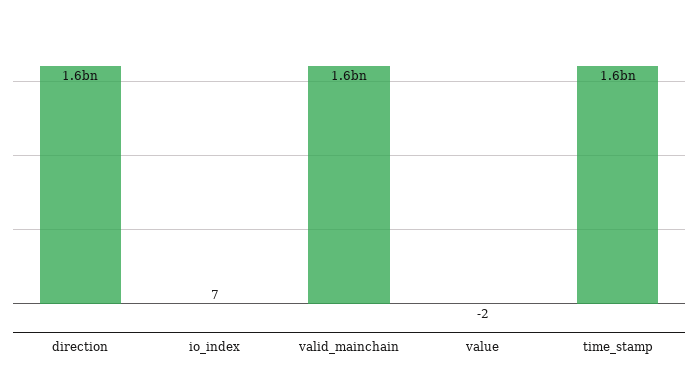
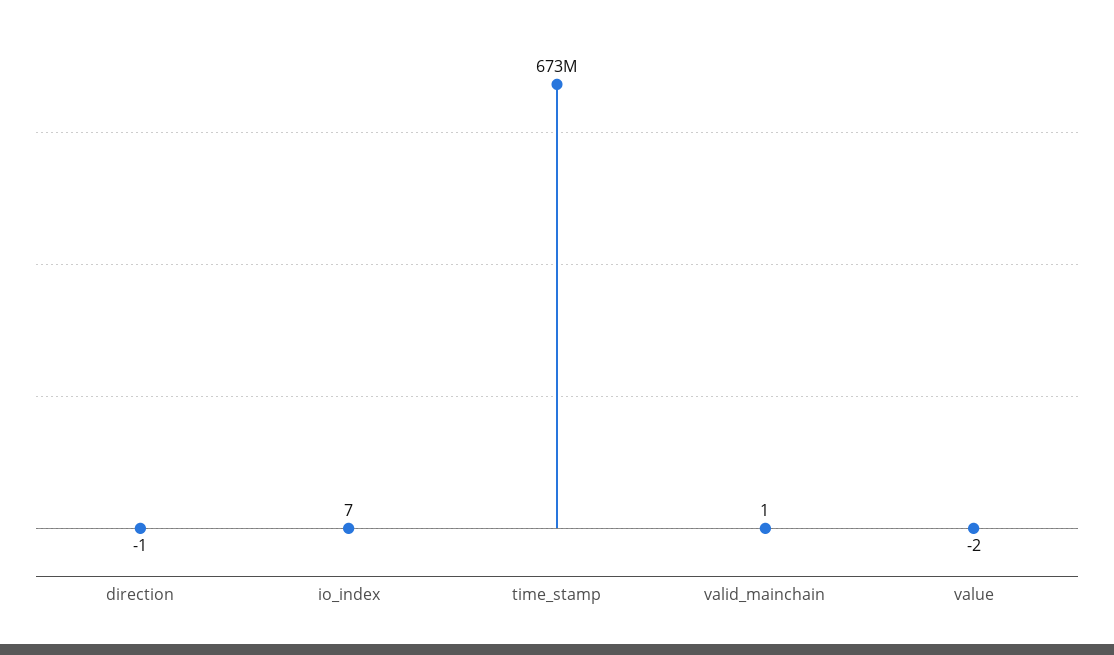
  {
-   "direction": 1600000000,
+   "direction": -1,
    "io_index": 7,
-   "valid_mainchain": 1600000000,
+   "valid_mainchain": 1,
    "value": -2,
-   "time_stamp": 1600000000
+   "time_stamp": 673000000
  }

